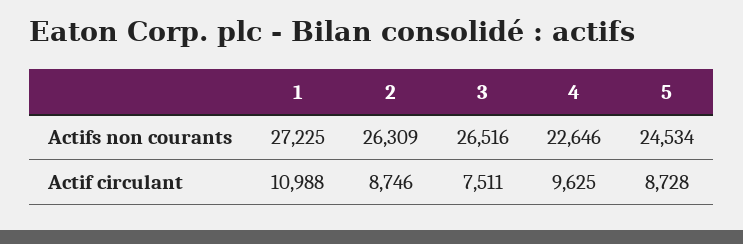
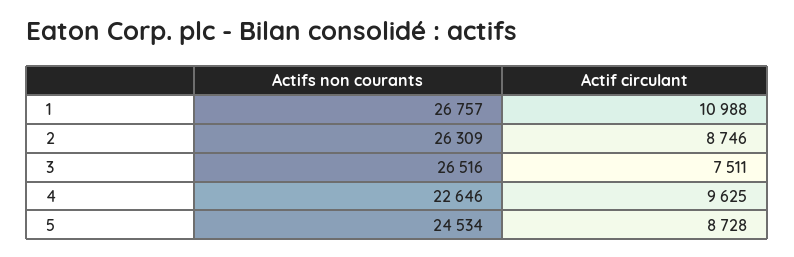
  {
    "1": {
-     "Actifs non courants": 27225,
+     "Actifs non courants": 26757,
      "Actif circulant": 10988
    },
    "2": {
      "Actifs non courants": 26309,
      "Actif circulant": 8746
    },
    "3": {
      "Actifs non courants": 26516,
      "Actif circulant": 7511
    },
    "4": {
      "Actifs non courants": 22646,
      "Actif circulant": 9625
    },
    "5": {
      "Actifs non courants": 24534,
      "Actif circulant": 8728
    }
  }

